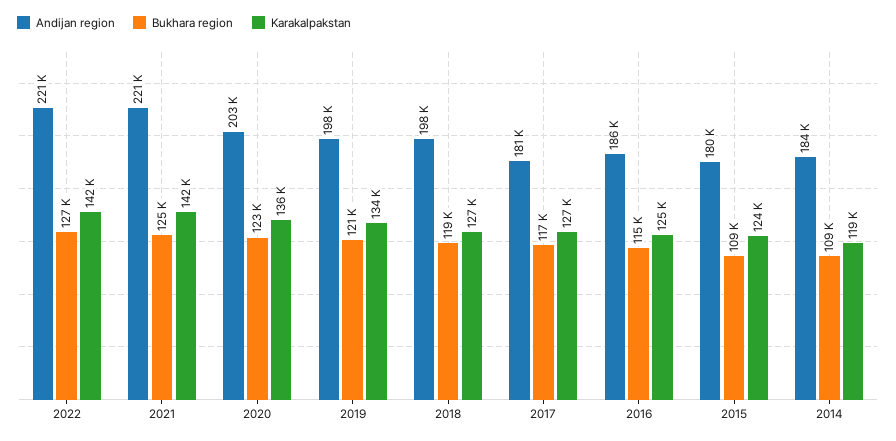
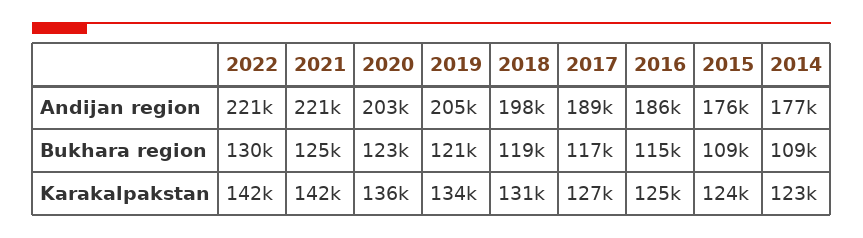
  {
    "Andijan region": {
      "2022": 221000,
      "2021": 221000,
      "2020": 203000,
-     "2019": 198000,
+     "2019": 205000,
      "2018": 198000,
-     "2017": 181000,
+     "2017": 189000,
      "2016": 186000,
-     "2015": 180000,
+     "2015": 176000,
-     "2014": 184000
+     "2014": 177000
    },
    "Bukhara region": {
-     "2022": 127000,
+     "2022": 130000,
      "2021": 125000,
      "2020": 123000,
      "2019": 121000,
      "2018": 119000,
      "2017": 117000,
      "2016": 115000,
      "2015": 109000,
      "2014": 109000
    },
    "Karakalpakstan": {
      "2022": 142000,
      "2021": 142000,
      "2020": 136000,
      "2019": 134000,
-     "2018": 127000,
+     "2018": 131000,
      "2017": 127000,
      "2016": 125000,
      "2015": 124000,
-     "2014": 119000
+     "2014": 123000
    }
  }

